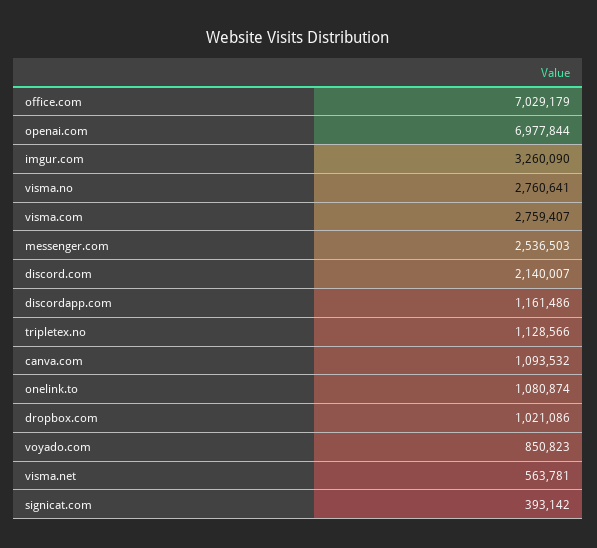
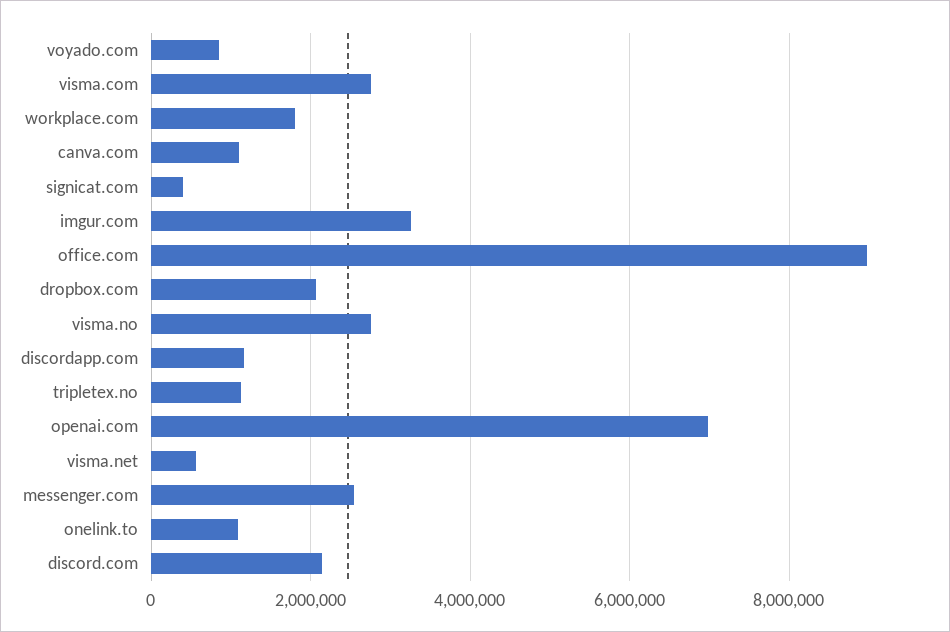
  {
-   "office.com": 7029179,
+   "office.com": 9000000,
    "openai.com": 6977844,
    "imgur.com": 3260090,
    "visma.no": 2760641,
    "visma.com": 2759407,
    "messenger.com": 2536503,
    "discord.com": 2140007,
    "discordapp.com": 1161486,
    "tripletex.no": 1128566,
    "canva.com": 1093532,
    "onelink.to": 1080874,
-   "dropbox.com": 1021086,
+   "dropbox.com": 2000000,
    "voyado.com": 850823,
    "visma.net": 563781,
-   "signicat.com": 393142
+   "signicat.com": 393142,
+   "workplace.com": 1800000
  }

